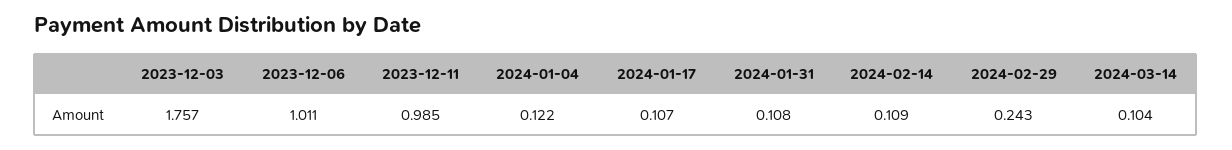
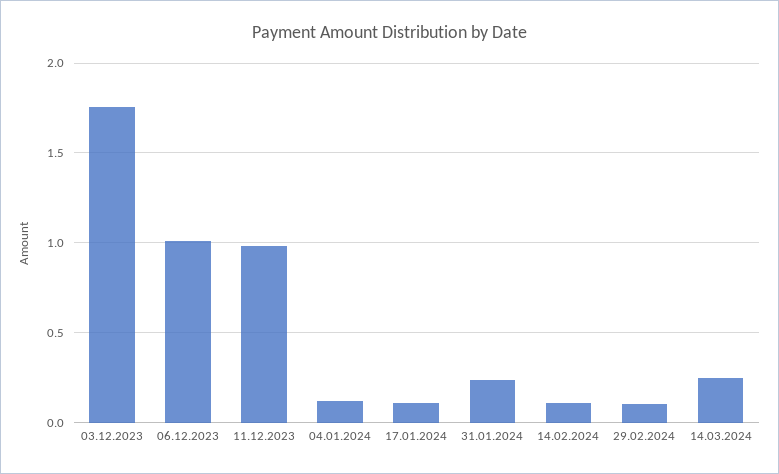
  {
    "2023-12-03": 1.757,
    "2023-12-06": 1.011,
    "2023-12-11": 0.985,
    "2024-01-04": 0.122,
    "2024-01-17": 0.107,
-   "2024-01-31": 0.108,
+   "2024-01-31": 0.25,
    "2024-02-14": 0.109,
-   "2024-02-29": 0.243,
+   "2024-02-29": 0.1,
-   "2024-03-14": 0.104
+   "2024-03-14": 0.25
  }

